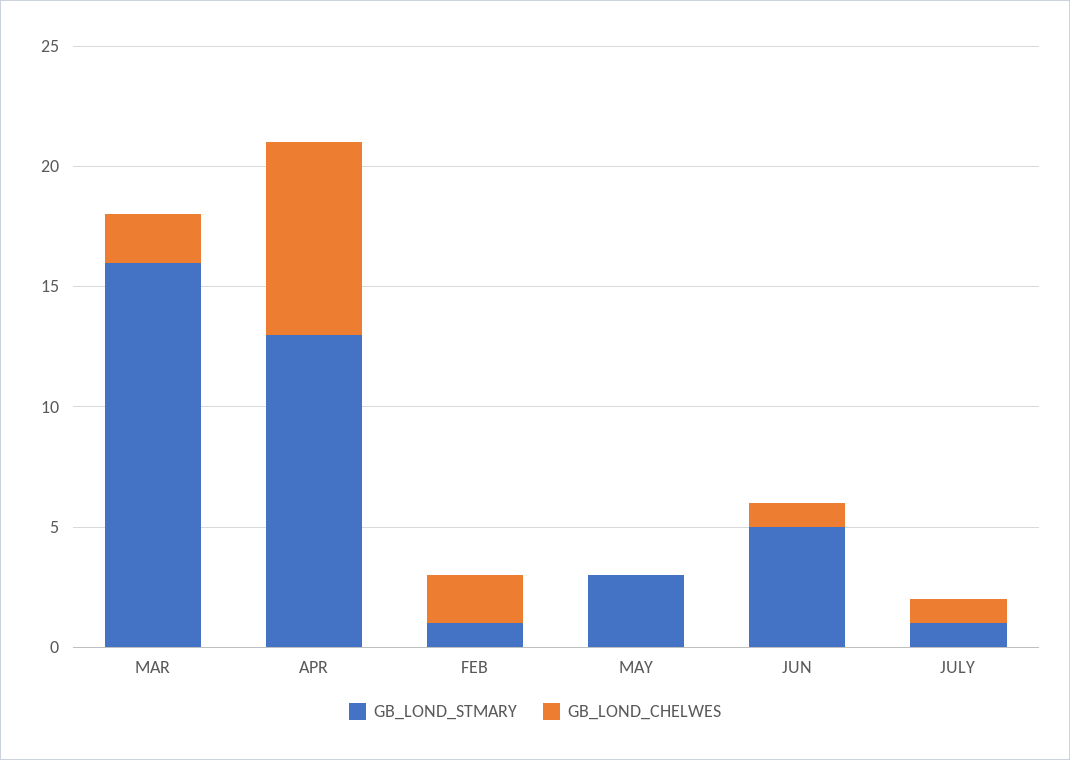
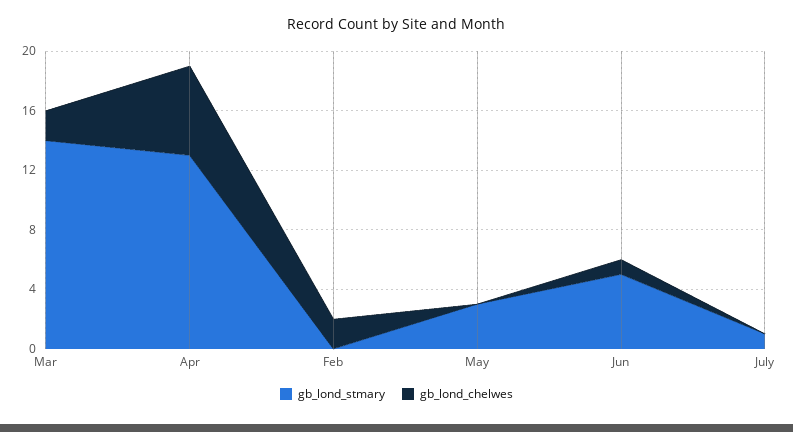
  {
    "GB_LOND_STMARY": {
-     "MAR": 16,
+     "MAR": 14,
      "APR": 13,
-     "FEB": 1,
+     "FEB": 0,
      "MAY": 3,
      "JUN": 5,
      "JULY": 1
    },
    "GB_LOND_CHELWES": {
      "MAR": 2,
-     "APR": 8,
+     "APR": 6,
      "FEB": 2,
      "MAY": 0,
      "JUN": 1,
-     "JULY": 1
+     "JULY": 0
    }
  }

